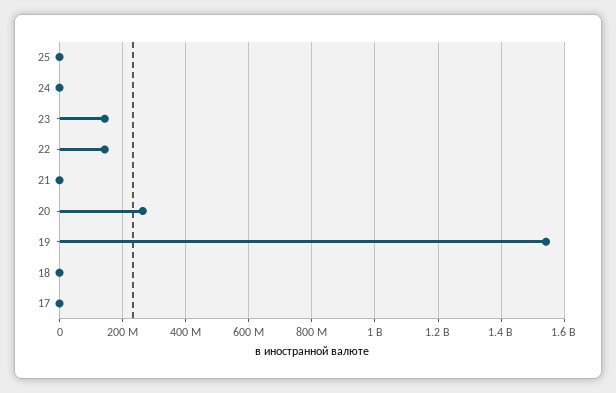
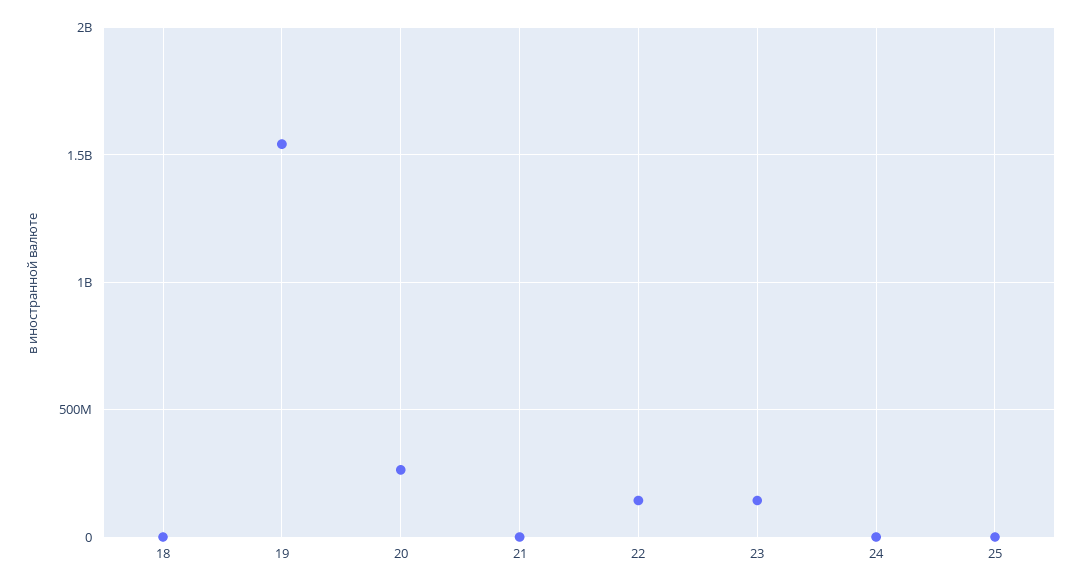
  {
    "25": 0,
    "24": 0,
    "23": 140000000,
    "22": 140000000,
    "21": 0,
    "20": 260000000,
    "19": 1540000000,
-   "18": 0,
+   "18": 0
-   "17": 0
  }

